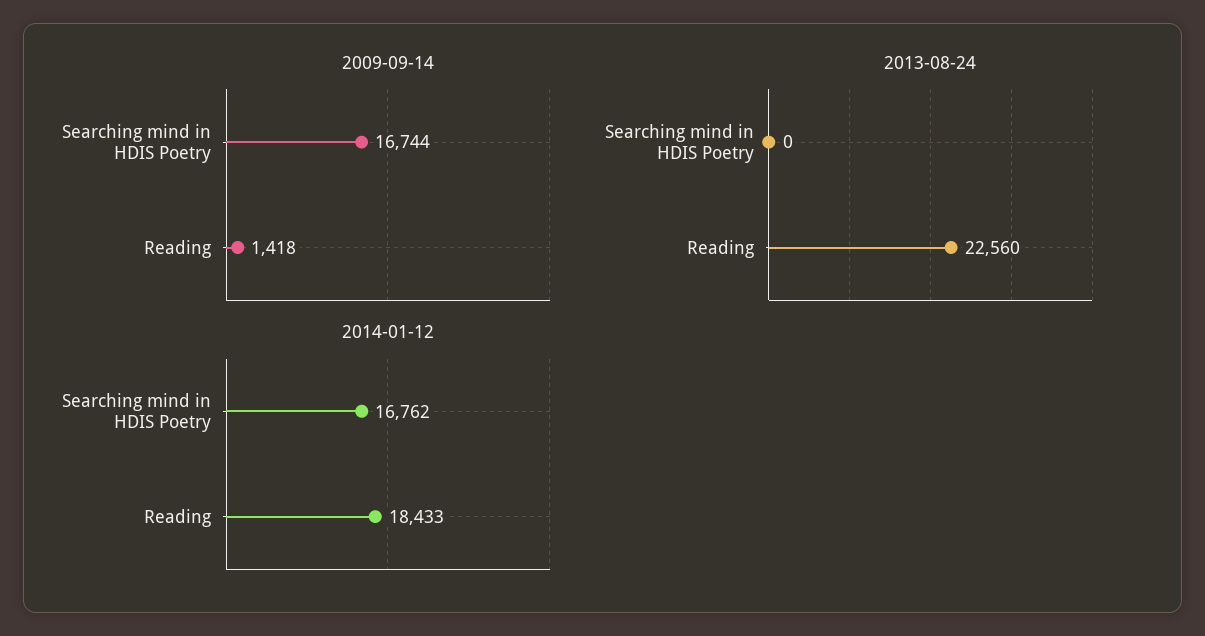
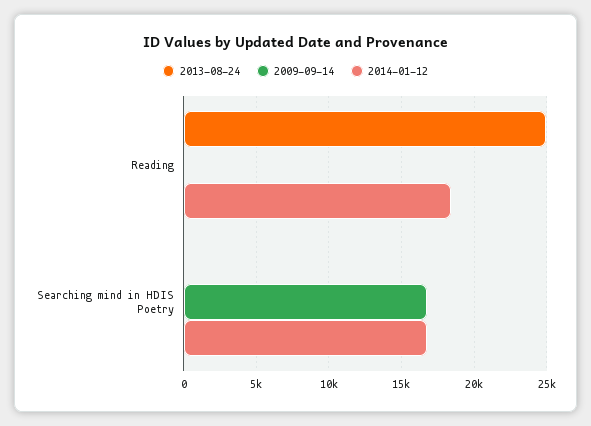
  {
    "2009-09-14": {
      "Searching mind in HDIS Poetry": 16744,
-     "Reading": 1418
+     "Reading": 0
    },
    "2013-08-24": {
      "Searching mind in HDIS Poetry": 0,
-     "Reading": 22560
+     "Reading": 25000
    },
    "2014-01-12": {
      "Searching mind in HDIS Poetry": 16762,
      "Reading": 18433
    }
  }

